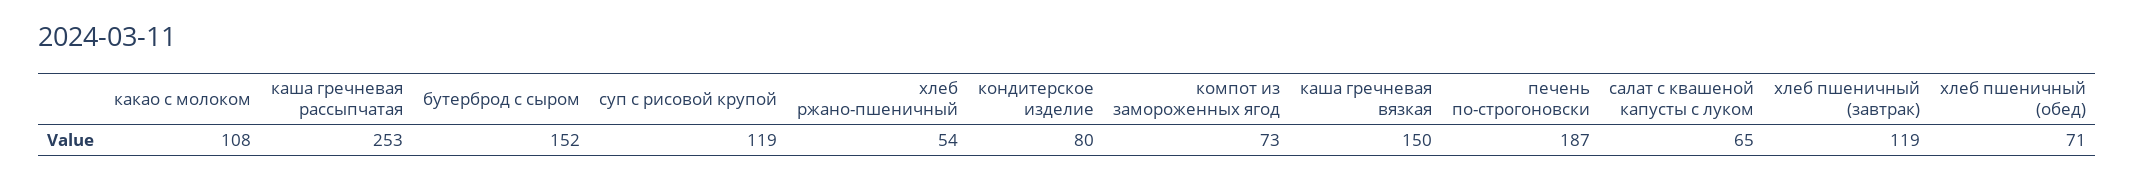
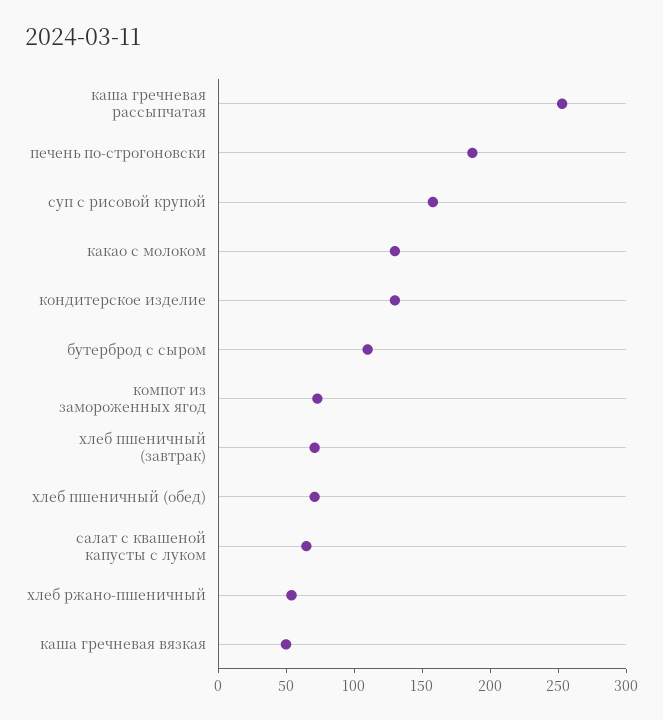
  {
-   "какао с молоком": 108,
+   "какао с молоком": 130,
    "каша гречневая рассыпчатая": 253,
-   "бутерброд с сыром": 152,
+   "бутерброд с сыром": 110,
-   "суп с рисовой крупой": 119,
+   "суп с рисовой крупой": 160,
    "хлеб ржано-пшеничный": 54,
-   "кондитерское изделие": 80,
+   "кондитерское изделие": 130,
    "компот из замороженных ягод": 73,
-   "каша гречневая вязкая": 150,
+   "каша гречневая вязкая": 50,
    "печень по-строгоновски": 187,
    "салат с квашеной капусты с луком": 65,
-   "хлеб пшеничный (завтрак)": 119,
+   "хлеб пшеничный (завтрак)": 70,
    "хлеб пшеничный (обед)": 71
  }

